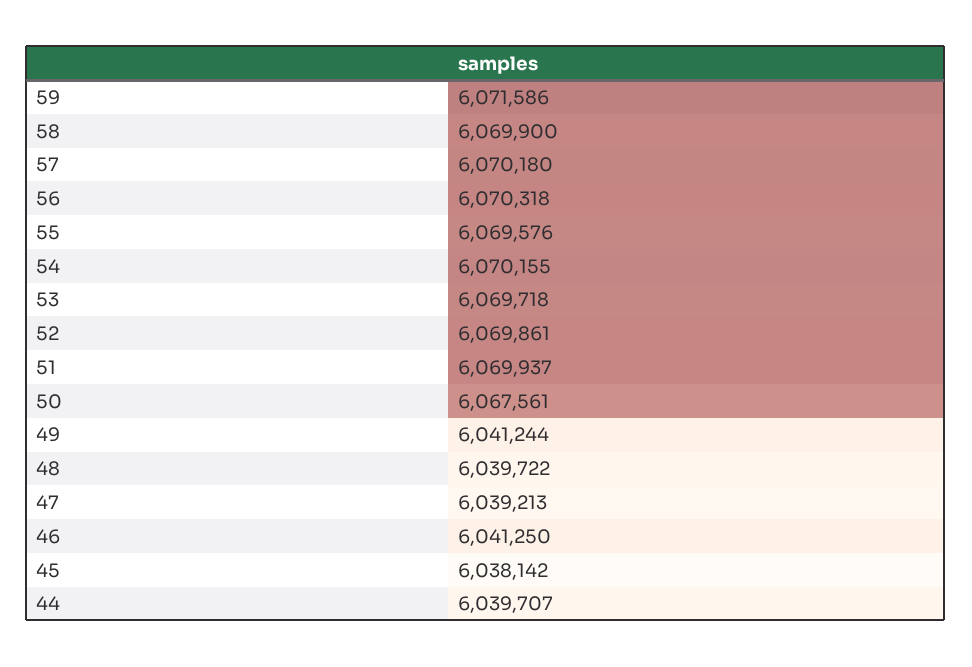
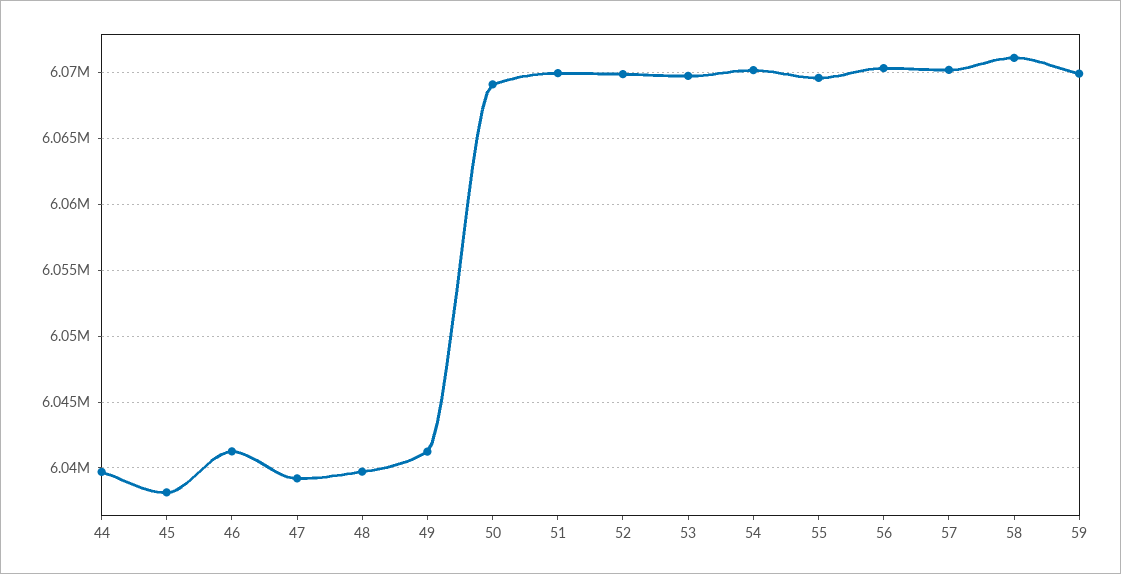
  {
-   "59": 6071586,
+   "59": 6070000,
-   "58": 6069900,
+   "58": 6071000,
    "57": 6070180,
    "56": 6070318,
    "55": 6069576,
    "54": 6070155,
    "53": 6069718,
    "52": 6069861,
    "51": 6069937,
-   "50": 6067561,
+   "50": 6069000,
    "49": 6041244,
    "48": 6039722,
    "47": 6039213,
    "46": 6041250,
    "45": 6038142,
    "44": 6039707
  }

